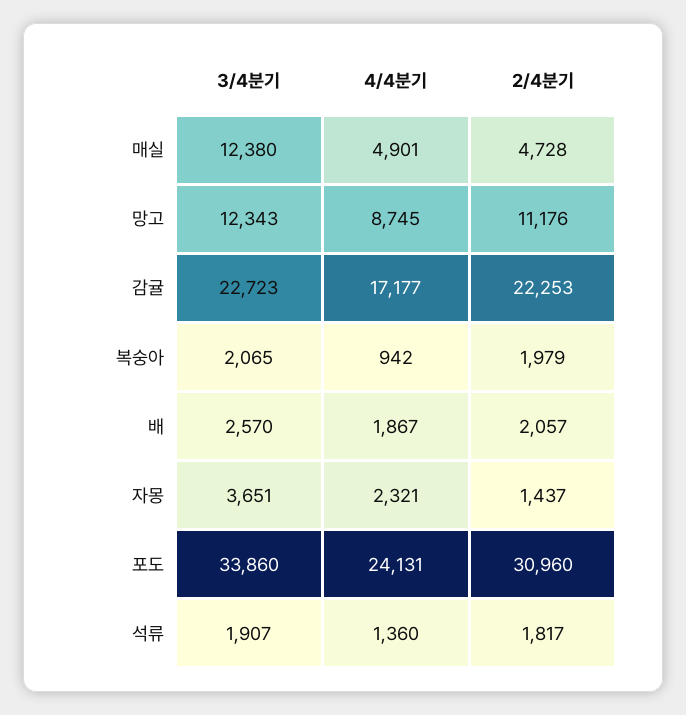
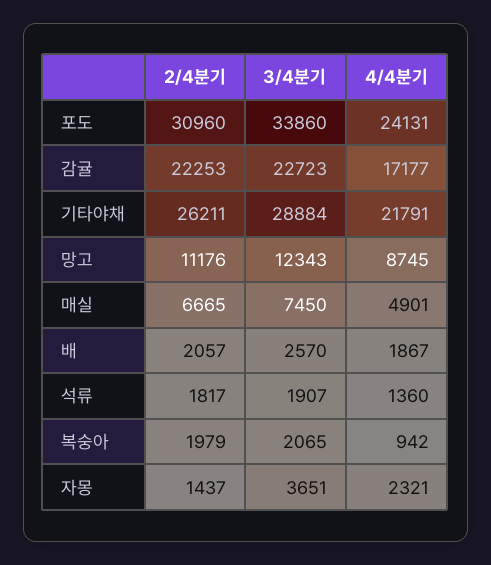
  {
    "3/4분기": {
-     "매실": 12380,
+     "매실": 7450,
      "망고": 12343,
      "감귤": 22723,
      "복숭아": 2065,
      "배": 2570,
      "자몽": 3651,
      "포도": 33860,
-     "석류": 1907
+     "석류": 1907,
+     "기타야채": 28884
    },
    "4/4분기": {
      "매실": 4901,
      "망고": 8745,
      "감귤": 17177,
      "복숭아": 942,
      "배": 1867,
      "자몽": 2321,
      "포도": 24131,
-     "석류": 1360
+     "석류": 1360,
+     "기타야채": 21791
    },
    "2/4분기": {
-     "매실": 4728,
+     "매실": 6665,
      "망고": 11176,
      "감귤": 22253,
      "복숭아": 1979,
      "배": 2057,
      "자몽": 1437,
      "포도": 30960,
-     "석류": 1817
+     "석류": 1817,
+     "기타야채": 26211
    }
  }

